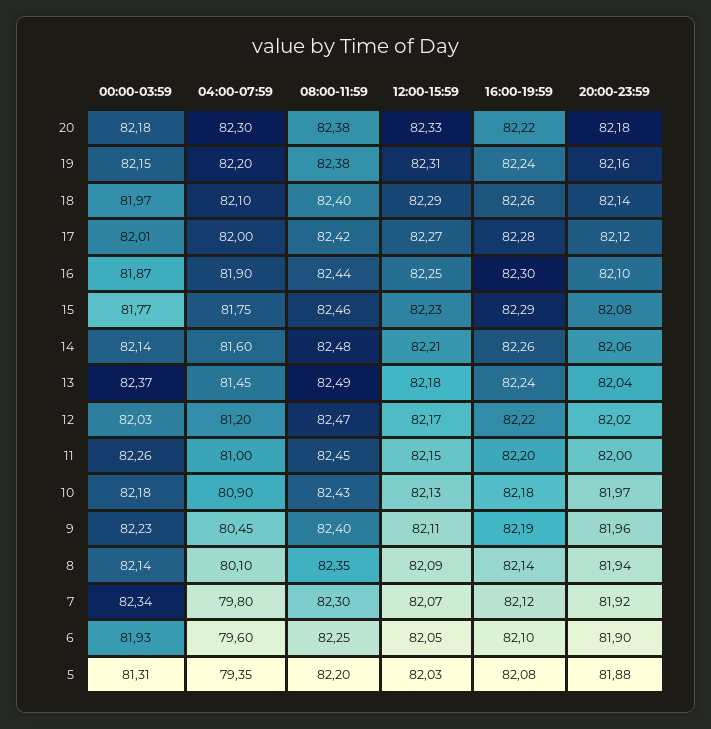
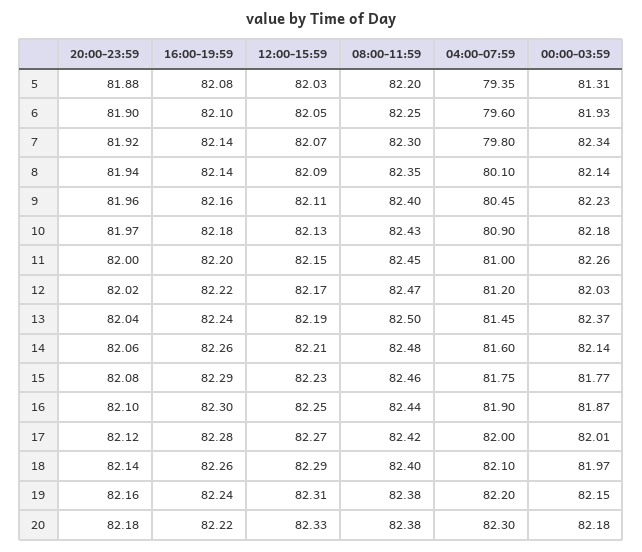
  {
    "00:00-03:59": {
      "20": 82.18,
      "19": 82.15,
      "18": 81.97,
      "17": 82.01,
      "16": 81.87,
      "15": 81.77,
      "14": 82.14,
      "13": 82.37,
      "12": 82.03,
      "11": 82.26,
      "10": 82.18,
      "9": 82.23,
      "8": 82.14,
      "7": 82.34,
      "6": 81.93,
      "5": 81.31
    },
    "04:00-07:59": {
      "20": 82.3,
      "19": 82.2,
      "18": 82.1,
      "17": 82,
      "16": 81.9,
      "15": 81.75,
      "14": 81.6,
      "13": 81.45,
      "12": 81.2,
      "11": 81,
      "10": 80.9,
      "9": 80.45,
      "8": 80.1,
      "7": 79.8,
      "6": 79.6,
      "5": 79.35
    },
    "08:00-11:59": {
      "20": 82.38,
      "19": 82.38,
      "18": 82.4,
      "17": 82.42,
      "16": 82.44,
      "15": 82.46,
      "14": 82.48,
-     "13": 82.49,
+     "13": 82.5,
      "12": 82.47,
      "11": 82.45,
      "10": 82.43,
      "9": 82.4,
      "8": 82.35,
      "7": 82.3,
      "6": 82.25,
      "5": 82.2
    },
    "12:00-15:59": {
      "20": 82.33,
      "19": 82.31,
      "18": 82.29,
      "17": 82.27,
      "16": 82.25,
      "15": 82.23,
      "14": 82.21,
-     "13": 82.18,
+     "13": 82.19,
      "12": 82.17,
      "11": 82.15,
      "10": 82.13,
      "9": 82.11,
      "8": 82.09,
      "7": 82.07,
      "6": 82.05,
      "5": 82.03
    },
    "16:00-19:59": {
      "20": 82.22,
      "19": 82.24,
      "18": 82.26,
      "17": 82.28,
      "16": 82.3,
      "15": 82.29,
      "14": 82.26,
      "13": 82.24,
      "12": 82.22,
      "11": 82.2,
      "10": 82.18,
-     "9": 82.19,
+     "9": 82.16,
      "8": 82.14,
-     "7": 82.12,
+     "7": 82.14,
      "6": 82.1,
      "5": 82.08
    },
    "20:00-23:59": {
      "20": 82.18,
      "19": 82.16,
      "18": 82.14,
      "17": 82.12,
      "16": 82.1,
      "15": 82.08,
      "14": 82.06,
      "13": 82.04,
      "12": 82.02,
      "11": 82,
      "10": 81.97,
      "9": 81.96,
      "8": 81.94,
      "7": 81.92,
      "6": 81.9,
      "5": 81.88
    }
  }

